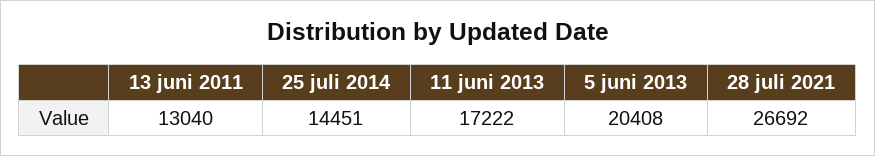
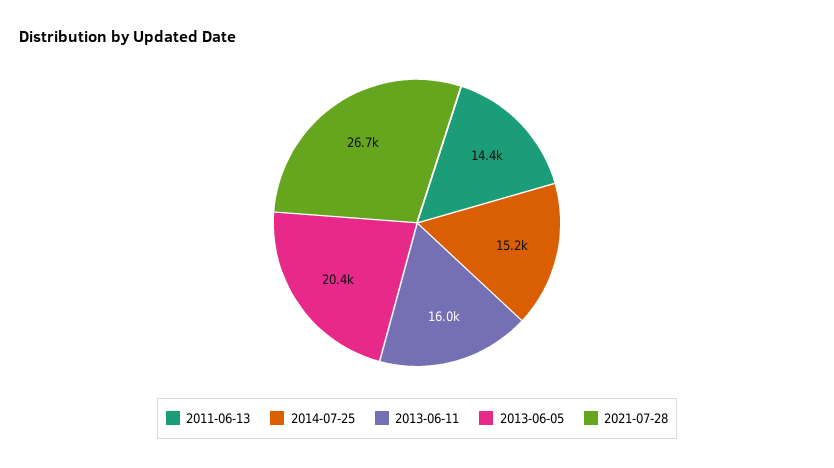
  {
-   "13 juni 2011": 13040,
+   "13 juni 2011": 14400,
-   "25 juli 2014": 14451,
+   "25 juli 2014": 15200,
-   "11 juni 2013": 17222,
+   "11 juni 2013": 16000,
    "5 juni 2013": 20408,
    "28 juli 2021": 26692
  }

